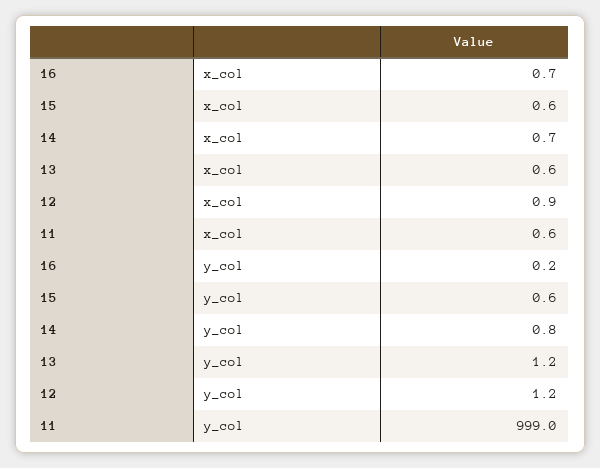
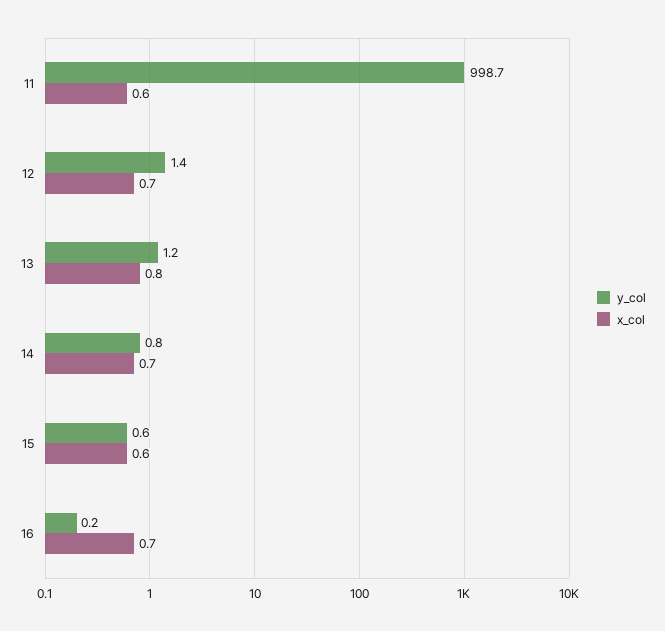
  {
    "x_col": {
      "16": 0.7,
      "15": 0.6,
      "14": 0.7,
-     "13": 0.6,
+     "13": 0.8,
-     "12": 0.9,
+     "12": 0.7,
      "11": 0.6
    },
    "y_col": {
      "16": 0.2,
      "15": 0.6,
      "14": 0.8,
      "13": 1.2,
-     "12": 1.2,
+     "12": 1.4,
-     "11": 999
+     "11": 998.7
    }
  }

